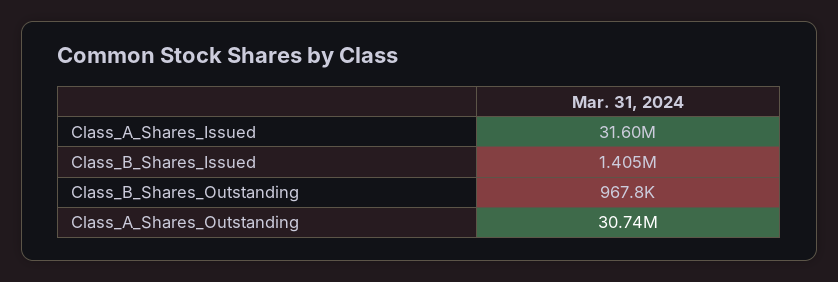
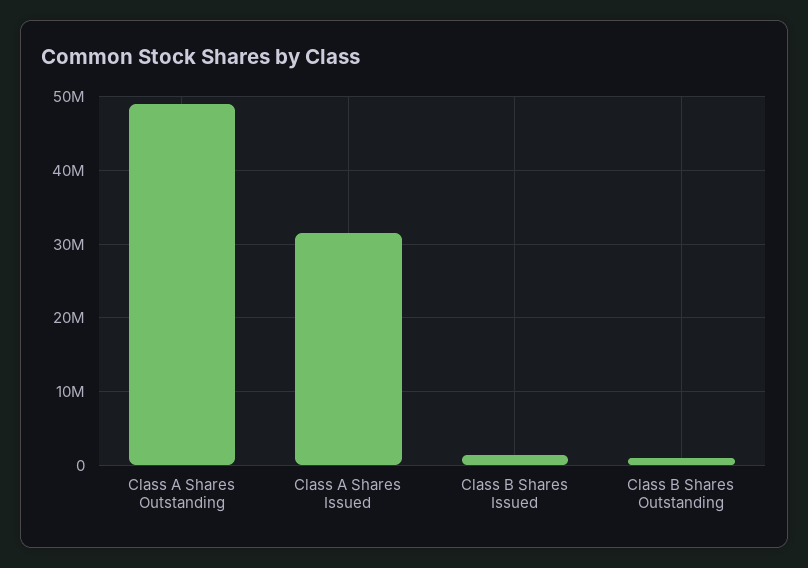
  {
    "Class_A_Shares_Issued": 31600000,
    "Class_B_Shares_Issued": 1405000,
    "Class_B_Shares_Outstanding": 967800,
-   "Class_A_Shares_Outstanding": 30740000
+   "Class_A_Shares_Outstanding": 49000000
  }

